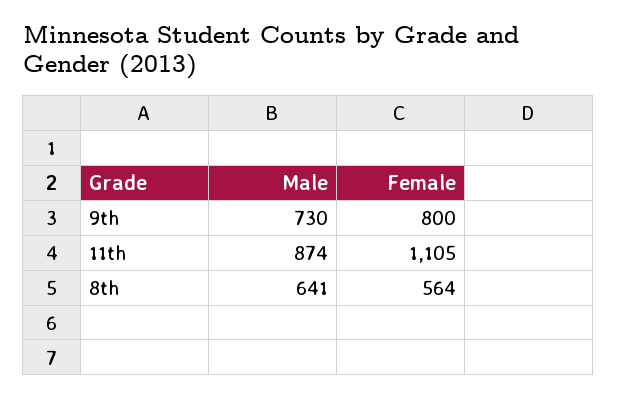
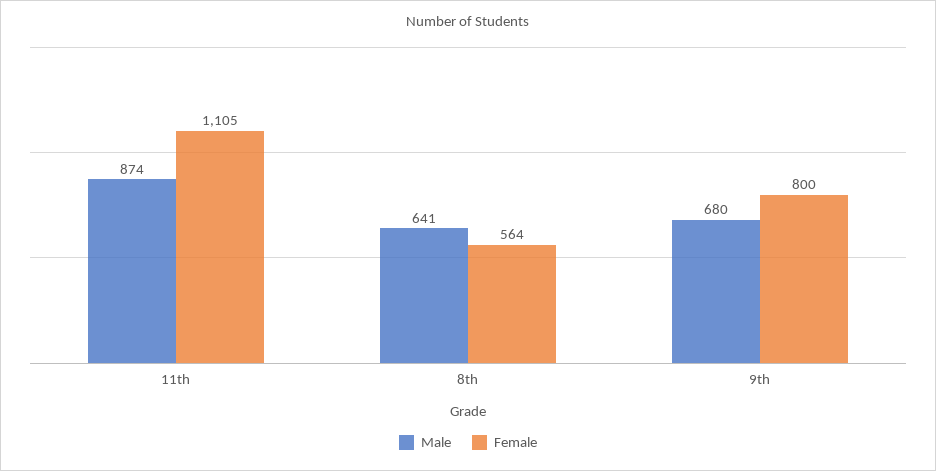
  {
    "Male": {
-     "9th": 730,
+     "9th": 680,
      "11th": 874,
      "8th": 641
    },
    "Female": {
      "9th": 800,
      "11th": 1105,
      "8th": 564
    }
  }

